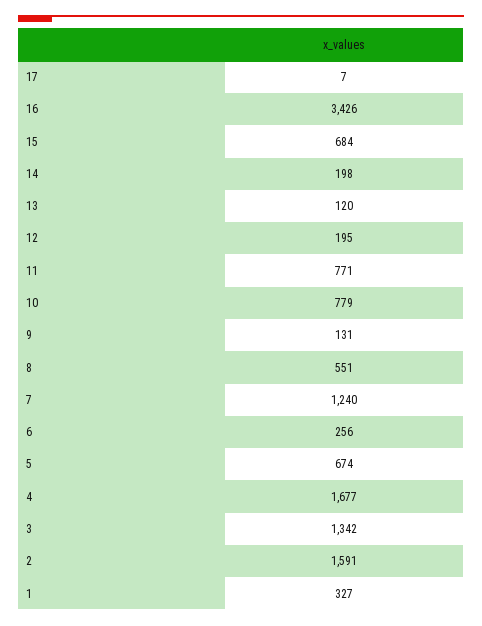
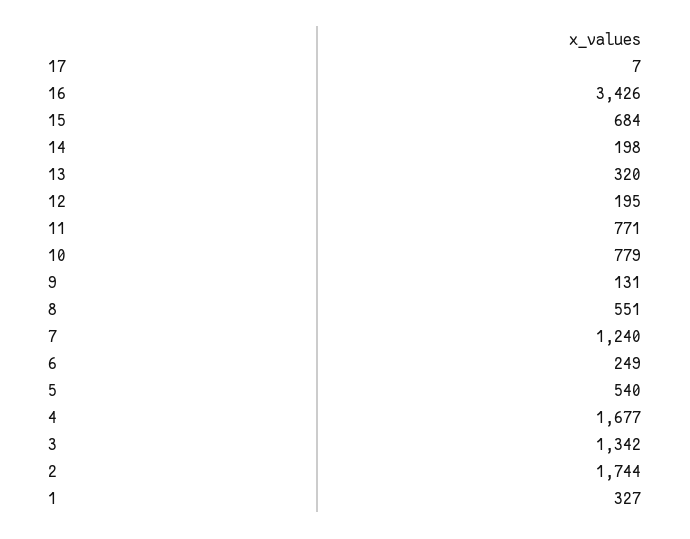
  {
    "17": 7,
    "16": 3426,
    "15": 684,
    "14": 198,
-   "13": 120,
+   "13": 320,
    "12": 195,
    "11": 771,
    "10": 779,
    "9": 131,
    "8": 551,
    "7": 1240,
-   "6": 256,
+   "6": 249,
-   "5": 674,
+   "5": 540,
    "4": 1677,
    "3": 1342,
-   "2": 1591,
+   "2": 1744,
    "1": 327
  }

